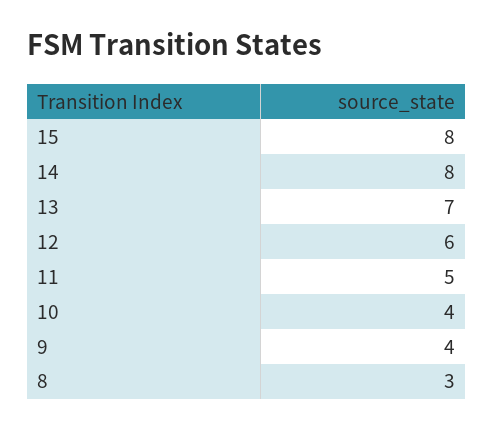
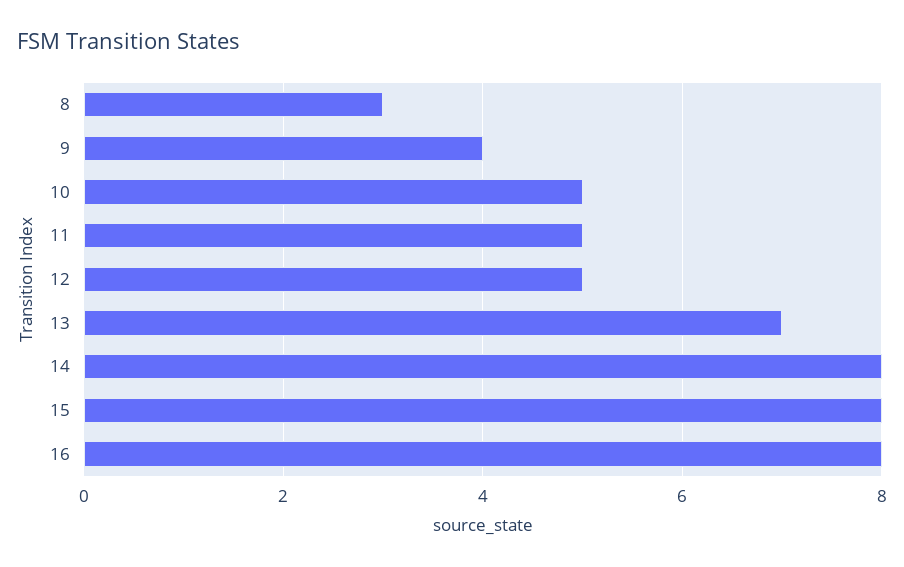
  {
    "15": 8,
    "14": 8,
    "13": 7,
-   "12": 6,
+   "12": 5,
    "11": 5,
-   "10": 4,
+   "10": 5,
    "9": 4,
-   "8": 3
+   "8": 3,
+   "16": 8
  }

